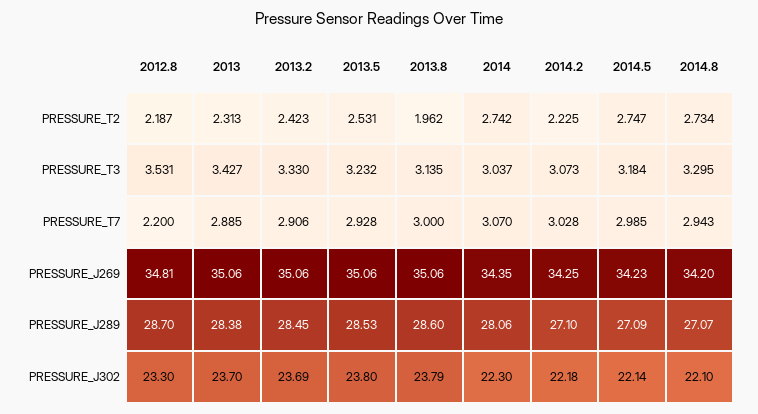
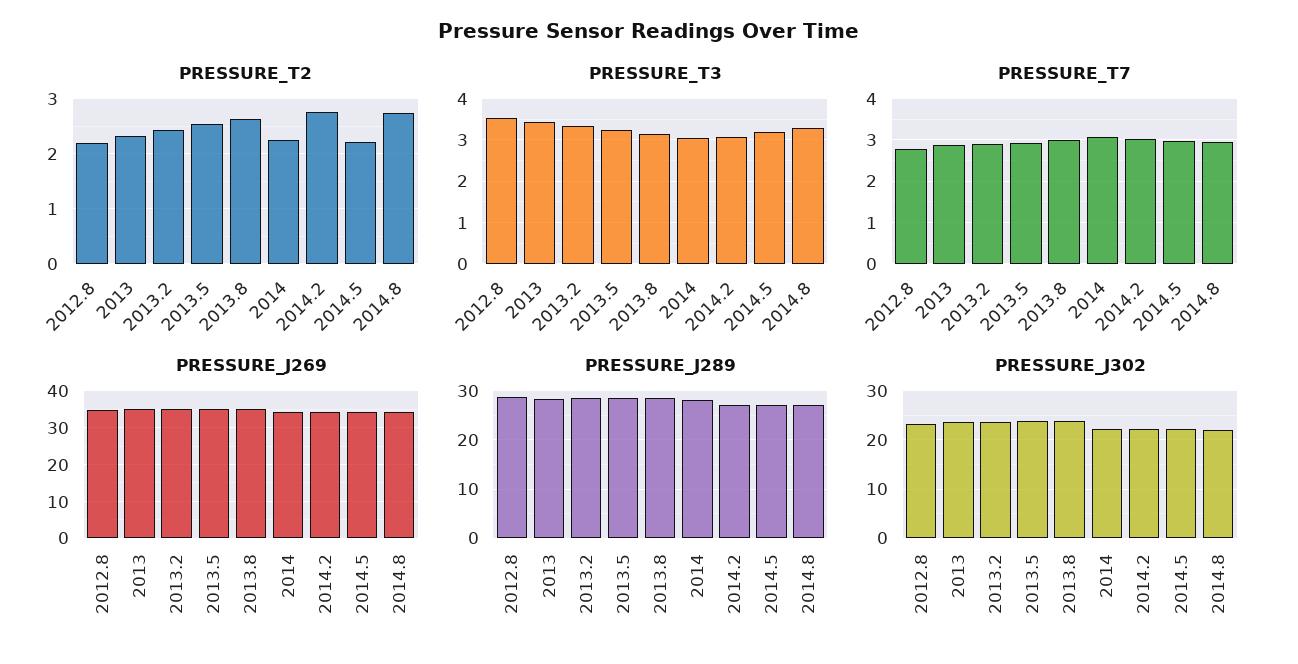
  {
    "PRESSURE_T2": {
      "2012.8": 2.187,
      "2013": 2.313,
      "2013.2": 2.423,
      "2013.5": 2.531,
-     "2013.8": 1.962,
+     "2013.8": 2.6,
-     "2014": 2.742,
+     "2014": 2.2,
-     "2014.2": 2.225,
+     "2014.2": 2.8,
-     "2014.5": 2.747,
+     "2014.5": 2.2,
      "2014.8": 2.734
    },
    "PRESSURE_T3": {
      "2012.8": 3.531,
      "2013": 3.427,
      "2013.2": 3.33,
      "2013.5": 3.232,
      "2013.8": 3.135,
      "2014": 3.037,
      "2014.2": 3.073,
      "2014.5": 3.184,
      "2014.8": 3.295
    },
    "PRESSURE_T7": {
-     "2012.8": 2.2,
+     "2012.8": 2.8,
      "2013": 2.885,
      "2013.2": 2.906,
      "2013.5": 2.928,
      "2013.8": 3,
      "2014": 3.07,
      "2014.2": 3.028,
      "2014.5": 2.985,
      "2014.8": 2.943
    },
    "PRESSURE_J269": {
      "2012.8": 34.81,
      "2013": 35.06,
      "2013.2": 35.06,
      "2013.5": 35.06,
      "2013.8": 35.06,
      "2014": 34.35,
      "2014.2": 34.25,
      "2014.5": 34.23,
      "2014.8": 34.2
    },
    "PRESSURE_J289": {
      "2012.8": 28.7,
      "2013": 28.38,
      "2013.2": 28.45,
      "2013.5": 28.53,
      "2013.8": 28.6,
      "2014": 28.06,
      "2014.2": 27.1,
      "2014.5": 27.09,
      "2014.8": 27.07
    },
    "PRESSURE_J302": {
      "2012.8": 23.3,
      "2013": 23.7,
      "2013.2": 23.69,
      "2013.5": 23.8,
      "2013.8": 23.79,
      "2014": 22.3,
      "2014.2": 22.18,
      "2014.5": 22.14,
      "2014.8": 22.1
    }
  }

